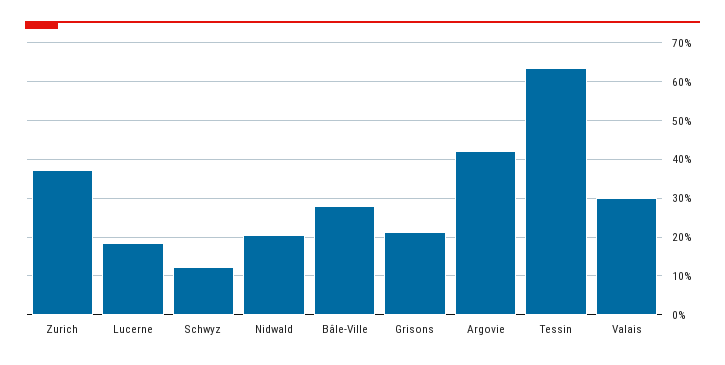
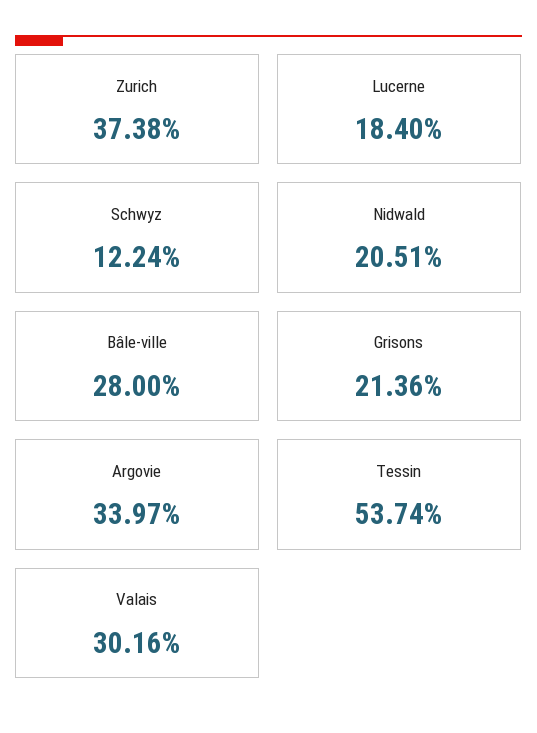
  {
    "Zurich": 37.38,
    "Lucerne": 18.4,
    "Schwyz": 12.24,
    "Nidwald": 20.51,
    "Bâle-Ville": 28,
    "Grisons": 21.36,
-   "Argovie": 42,
+   "Argovie": 33.97,
-   "Tessin": 64,
+   "Tessin": 53.74,
    "Valais": 30.16
  }

